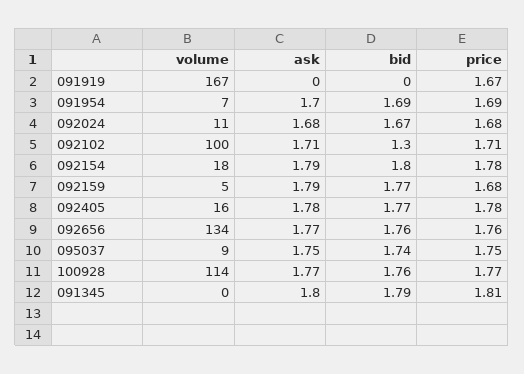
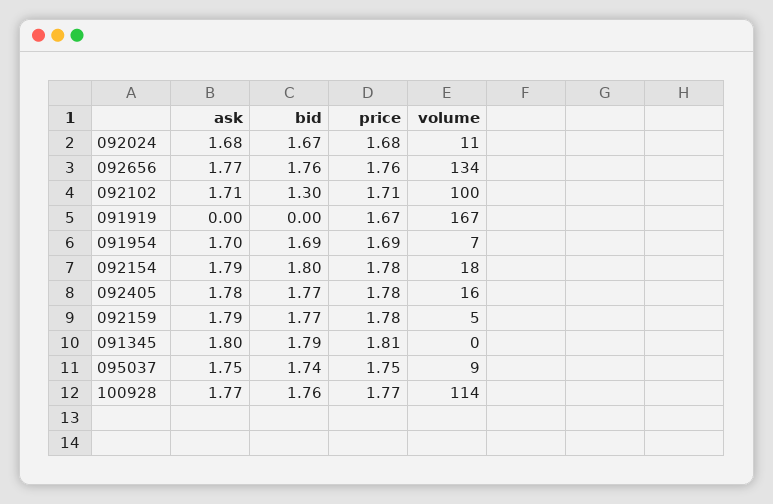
  {
    "volume": {
      "091919": 167,
      "091954": 7,
      "092024": 11,
      "092102": 100,
      "092154": 18,
      "092159": 5,
      "092405": 16,
      "092656": 134,
      "095037": 9,
      "100928": 114,
      "091345": 0
    },
    "ask": {
      "091919": 0,
      "091954": 1.7,
      "092024": 1.68,
      "092102": 1.71,
      "092154": 1.79,
      "092159": 1.79,
      "092405": 1.78,
      "092656": 1.77,
      "095037": 1.75,
      "100928": 1.77,
      "091345": 1.8
    },
    "bid": {
      "091919": 0,
      "091954": 1.69,
      "092024": 1.67,
      "092102": 1.3,
      "092154": 1.8,
      "092159": 1.77,
      "092405": 1.77,
      "092656": 1.76,
      "095037": 1.74,
      "100928": 1.76,
      "091345": 1.79
    },
    "price": {
      "091919": 1.67,
      "091954": 1.69,
      "092024": 1.68,
      "092102": 1.71,
      "092154": 1.78,
-     "092159": 1.68,
+     "092159": 1.78,
      "092405": 1.78,
      "092656": 1.76,
      "095037": 1.75,
      "100928": 1.77,
      "091345": 1.81
    }
  }

